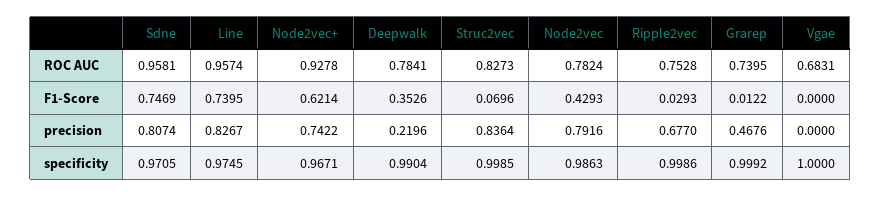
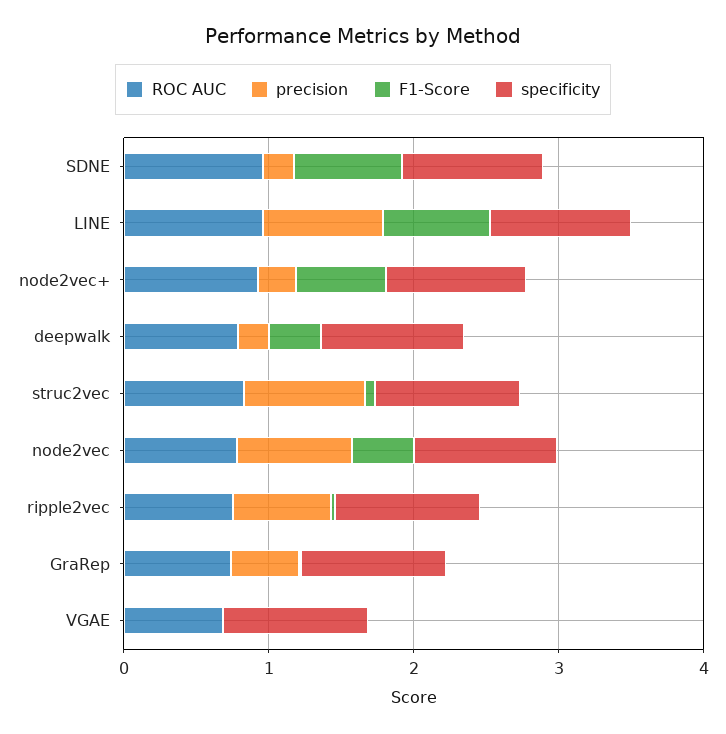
  {
    "ROC AUC": {
      "Sdne": 0.9581,
      "Line": 0.9574,
      "Node2vec+": 0.9278,
      "Deepwalk": 0.7841,
      "Struc2vec": 0.8273,
      "Node2vec": 0.7824,
      "Ripple2vec": 0.7528,
      "Grarep": 0.7395,
      "Vgae": 0.6831
    },
    "F1-Score": {
      "Sdne": 0.7469,
      "Line": 0.7395,
      "Node2vec+": 0.6214,
      "Deepwalk": 0.3526,
      "Struc2vec": 0.0696,
      "Node2vec": 0.4293,
      "Ripple2vec": 0.0293,
      "Grarep": 0.0122,
      "Vgae": 0
    },
    "precision": {
-     "Sdne": 0.8074,
+     "Sdne": 0.2,
      "Line": 0.8267,
-     "Node2vec+": 0.7422,
+     "Node2vec+": 0.2,
      "Deepwalk": 0.2196,
      "Struc2vec": 0.8364,
      "Node2vec": 0.7916,
      "Ripple2vec": 0.677,
      "Grarep": 0.4676,
      "Vgae": 0
    },
    "specificity": {
      "Sdne": 0.9705,
      "Line": 0.9745,
      "Node2vec+": 0.9671,
      "Deepwalk": 0.9904,
      "Struc2vec": 0.9985,
      "Node2vec": 0.9863,
      "Ripple2vec": 0.9986,
      "Grarep": 0.9992,
      "Vgae": 1
    }
  }

